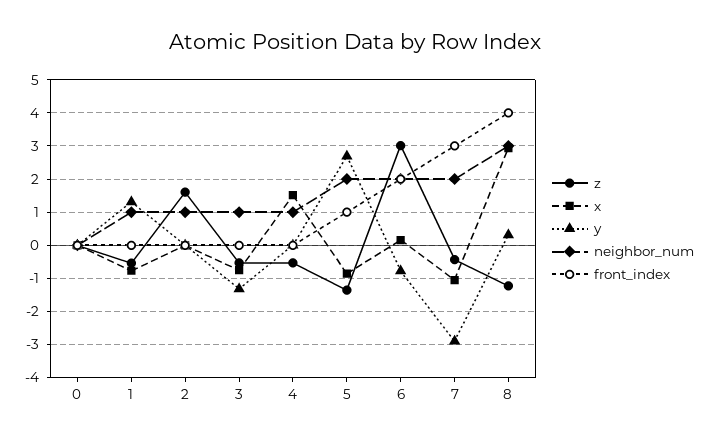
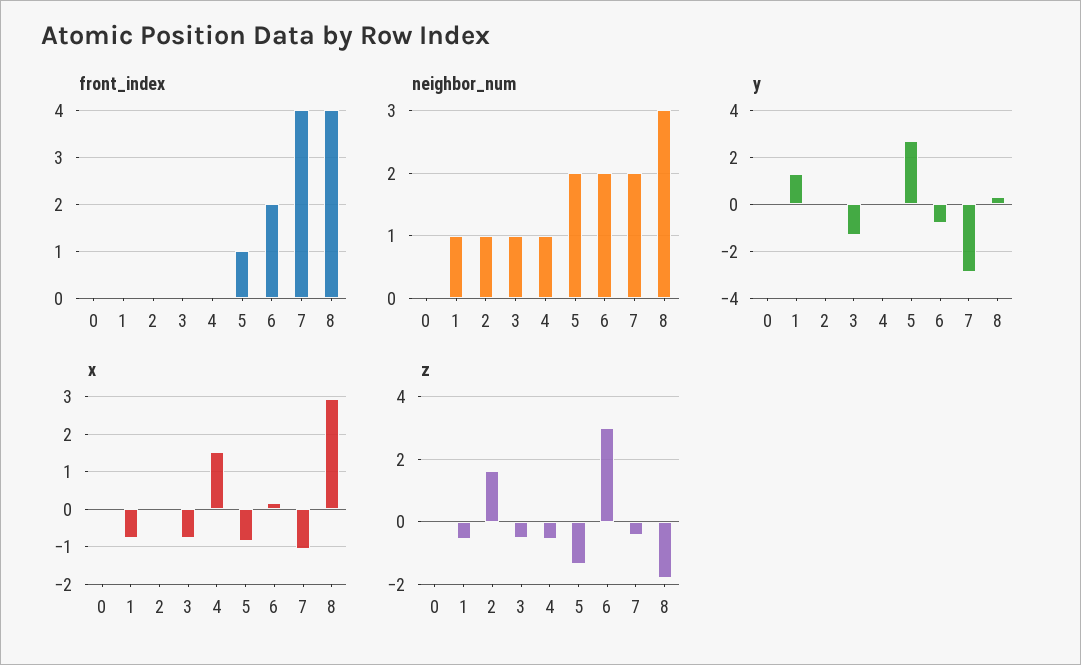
  {
    "z": {
      "0": 0,
      "1": -0.6,
      "2": 1.6,
      "3": -0.6,
      "4": -0.6,
      "5": -1.4,
      "6": 3,
      "7": -0.4,
-     "8": -1.2
+     "8": -1.8
    },
    "x": {
      "0": 0,
      "1": -0.8,
      "2": 0,
      "3": -0.8,
      "4": 1.6,
      "5": -0.8,
      "6": 0.2,
      "7": -1,
      "8": 3
    },
    "y": {
      "0": 0,
      "1": 1.4,
      "2": 0,
      "3": -1.4,
      "4": 0,
      "5": 2.6,
      "6": -0.8,
      "7": -2.8,
      "8": 0.4
    },
    "neighbor_num": {
      "0": 0,
      "1": 1,
      "2": 1,
      "3": 1,
      "4": 1,
      "5": 2,
      "6": 2,
      "7": 2,
      "8": 3
    },
    "front_index": {
      "0": 0,
      "1": 0,
      "2": 0,
      "3": 0,
      "4": 0,
      "5": 1,
      "6": 2,
-     "7": 3,
+     "7": 4,
      "8": 4
    }
  }

